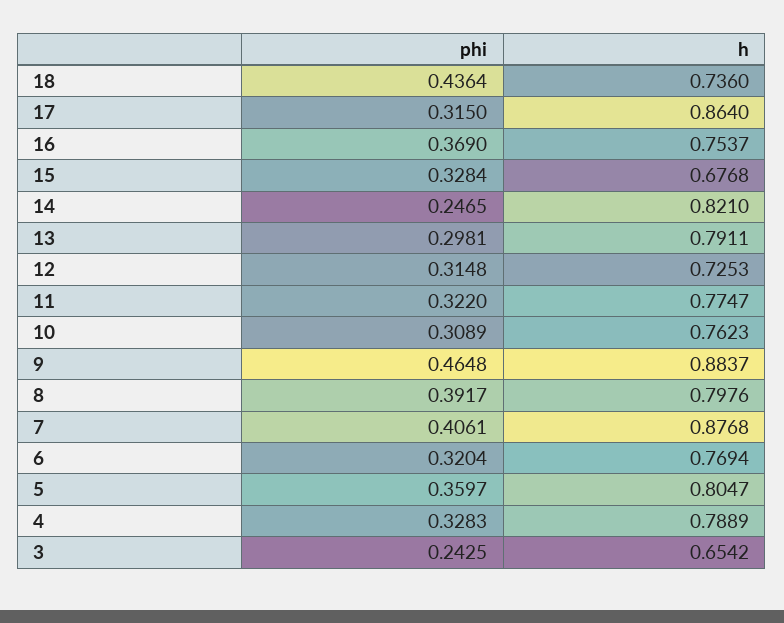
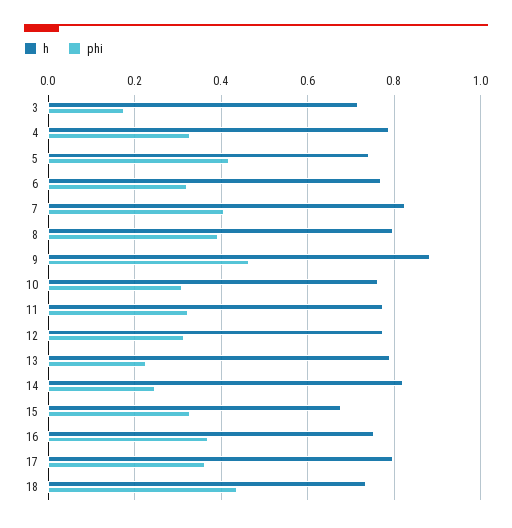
  {
    "phi": {
      "18": 0.4364,
-     "17": 0.315,
+     "17": 0.36,
      "16": 0.369,
      "15": 0.3284,
      "14": 0.2465,
-     "13": 0.2981,
+     "13": 0.22,
      "12": 0.3148,
      "11": 0.322,
      "10": 0.3089,
      "9": 0.4648,
      "8": 0.3917,
      "7": 0.4061,
      "6": 0.3204,
-     "5": 0.3597,
+     "5": 0.42,
      "4": 0.3283,
-     "3": 0.2425
+     "3": 0.18
    },
    "h": {
      "18": 0.736,
-     "17": 0.864,
+     "17": 0.8,
      "16": 0.7537,
      "15": 0.6768,
      "14": 0.821,
      "13": 0.7911,
-     "12": 0.7253,
+     "12": 0.78,
      "11": 0.7747,
      "10": 0.7623,
      "9": 0.8837,
      "8": 0.7976,
-     "7": 0.8768,
+     "7": 0.82,
      "6": 0.7694,
-     "5": 0.8047,
+     "5": 0.74,
      "4": 0.7889,
-     "3": 0.6542
+     "3": 0.72
    }
  }

